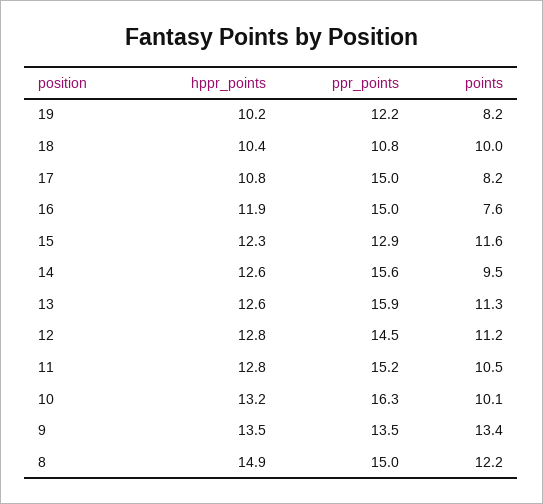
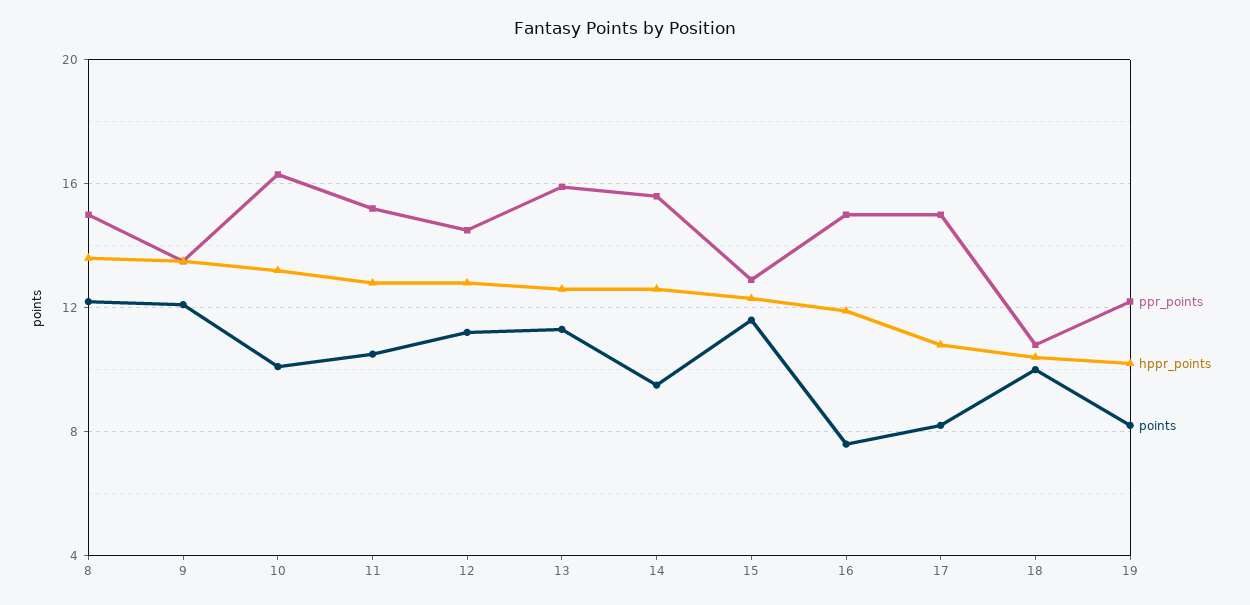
  {
    "hppr_points": {
      "19": 10.2,
      "18": 10.4,
      "17": 10.8,
      "16": 11.9,
      "15": 12.3,
      "14": 12.6,
      "13": 12.6,
      "12": 12.8,
      "11": 12.8,
      "10": 13.2,
      "9": 13.5,
-     "8": 14.9
+     "8": 13.5
    },
    "ppr_points": {
      "19": 12.2,
      "18": 10.8,
      "17": 15,
      "16": 15,
      "15": 12.9,
      "14": 15.6,
      "13": 15.9,
      "12": 14.5,
      "11": 15.2,
      "10": 16.3,
      "9": 13.5,
      "8": 15
    },
    "points": {
      "19": 8.2,
      "18": 10,
      "17": 8.2,
      "16": 7.6,
      "15": 11.6,
      "14": 9.5,
      "13": 11.3,
      "12": 11.2,
      "11": 10.5,
      "10": 10.1,
-     "9": 13.4,
+     "9": 12,
      "8": 12.2
    }
  }

